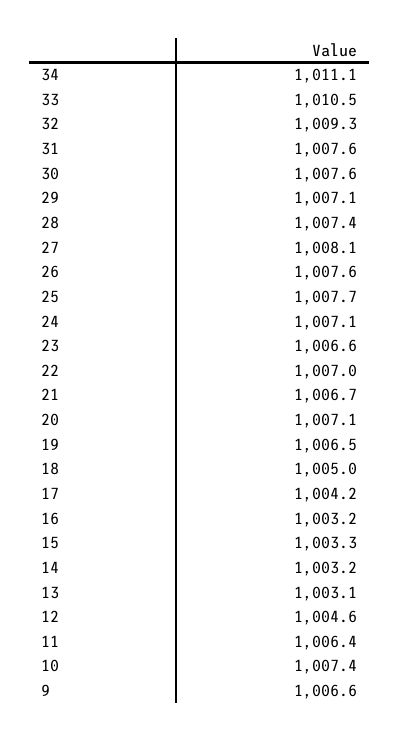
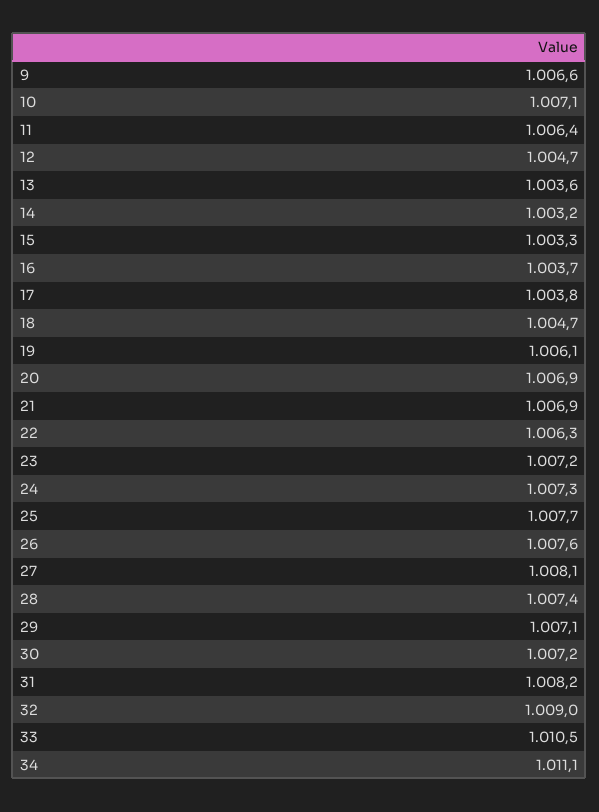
  {
    "34": 1011.1,
    "33": 1010.5,
-   "32": 1009.3,
+   "32": 1009,
-   "31": 1007.6,
+   "31": 1008.2,
-   "30": 1007.6,
+   "30": 1007.2,
    "29": 1007.1,
    "28": 1007.4,
    "27": 1008.1,
    "26": 1007.6,
    "25": 1007.7,
-   "24": 1007.1,
+   "24": 1007.3,
-   "23": 1006.6,
+   "23": 1007.2,
-   "22": 1007,
+   "22": 1006.3,
-   "21": 1006.7,
+   "21": 1006.9,
-   "20": 1007.1,
+   "20": 1006.9,
-   "19": 1006.5,
+   "19": 1006.1,
-   "18": 1005,
+   "18": 1004.7,
-   "17": 1004.2,
+   "17": 1003.8,
-   "16": 1003.2,
+   "16": 1003.7,
    "15": 1003.3,
    "14": 1003.2,
-   "13": 1003.1,
+   "13": 1003.6,
-   "12": 1004.6,
+   "12": 1004.7,
    "11": 1006.4,
-   "10": 1007.4,
+   "10": 1007.1,
    "9": 1006.6
  }

